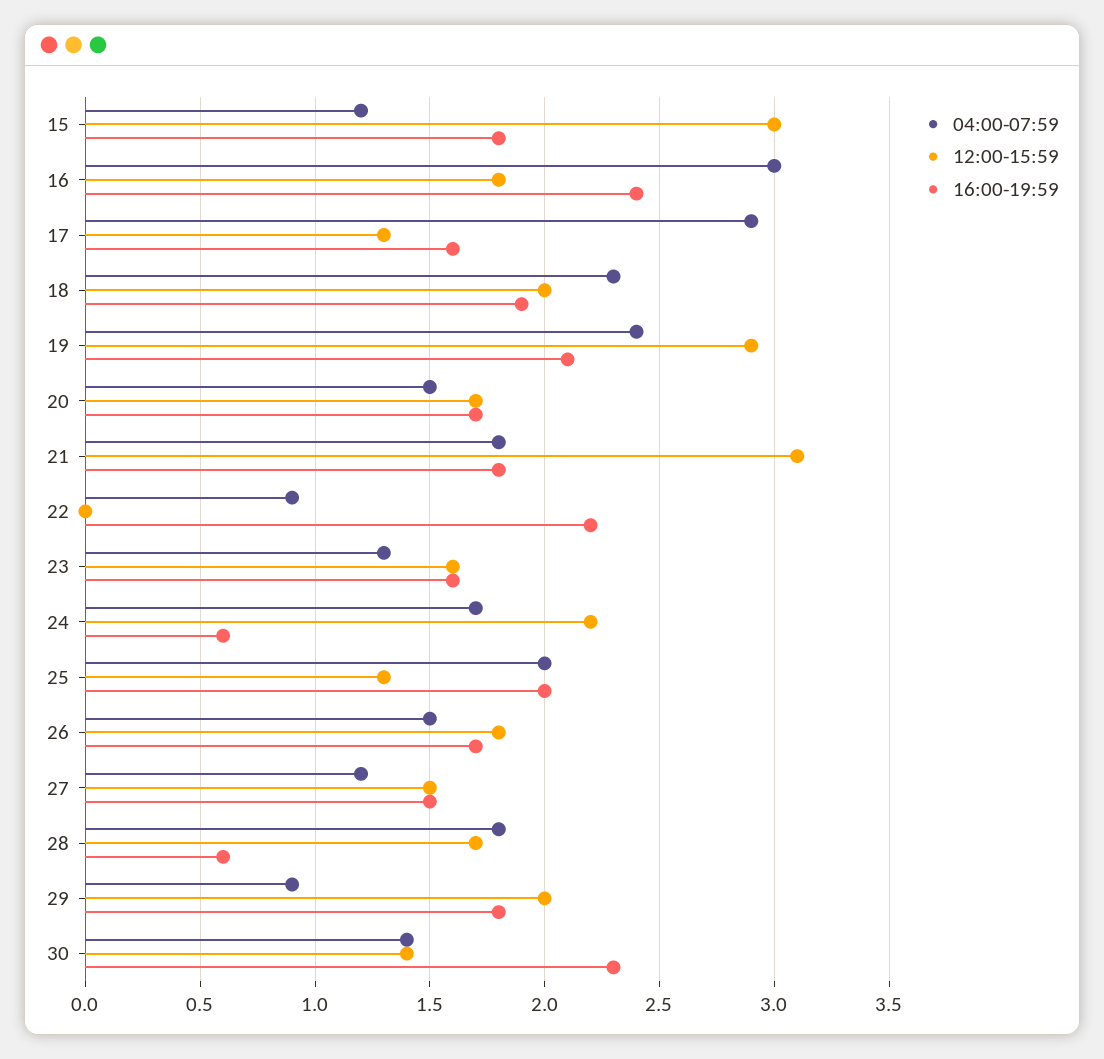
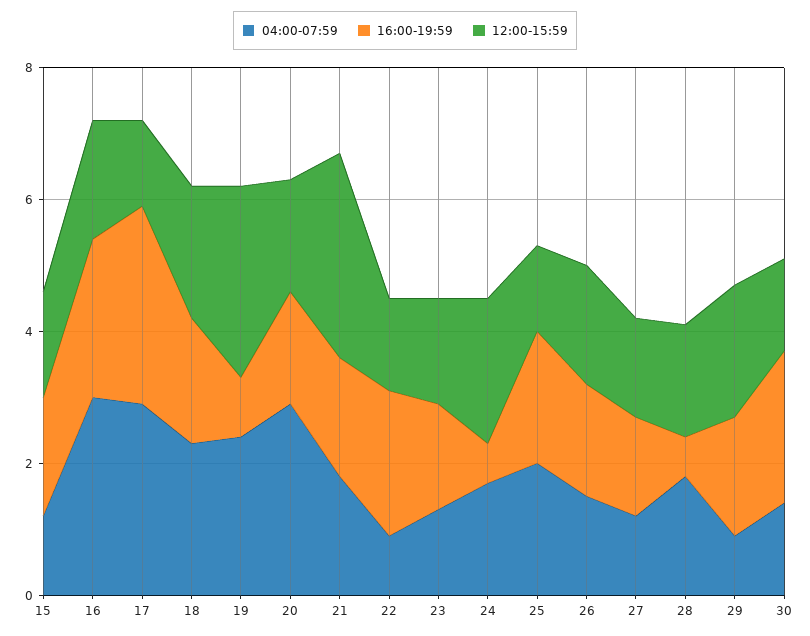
  {
    "04:00-07:59": {
      "15": 1.2,
      "16": 3,
      "17": 2.9,
      "18": 2.3,
      "19": 2.4,
-     "20": 1.5,
+     "20": 3,
      "21": 1.8,
      "22": 0.9,
      "23": 1.3,
      "24": 1.7,
      "25": 2,
      "26": 1.5,
      "27": 1.2,
      "28": 1.8,
      "29": 0.9,
      "30": 1.4
    },
    "12:00-15:59": {
-     "15": 3,
+     "15": 1.5,
      "16": 1.8,
      "17": 1.3,
      "18": 2,
      "19": 2.9,
      "20": 1.7,
      "21": 3.1,
-     "22": 0,
+     "22": 1.5,
      "23": 1.6,
      "24": 2.2,
      "25": 1.3,
      "26": 1.8,
      "27": 1.5,
      "28": 1.7,
      "29": 2,
      "30": 1.4
    },
    "16:00-19:59": {
      "15": 1.8,
      "16": 2.4,
-     "17": 1.6,
+     "17": 3,
      "18": 1.9,
-     "19": 2.1,
+     "19": 1,
      "20": 1.7,
      "21": 1.8,
      "22": 2.2,
      "23": 1.6,
      "24": 0.6,
      "25": 2,
      "26": 1.7,
      "27": 1.5,
      "28": 0.6,
      "29": 1.8,
      "30": 2.3
    }
  }

